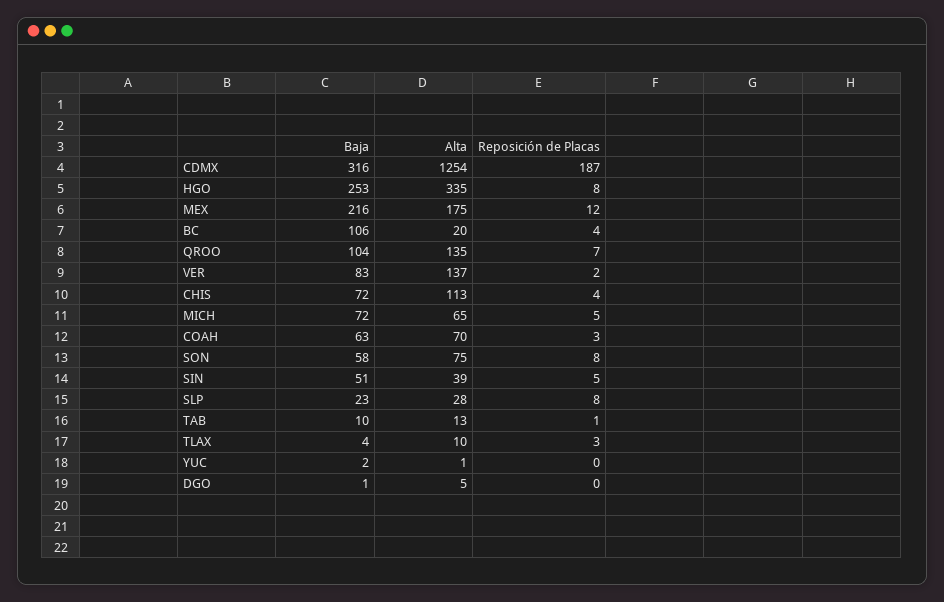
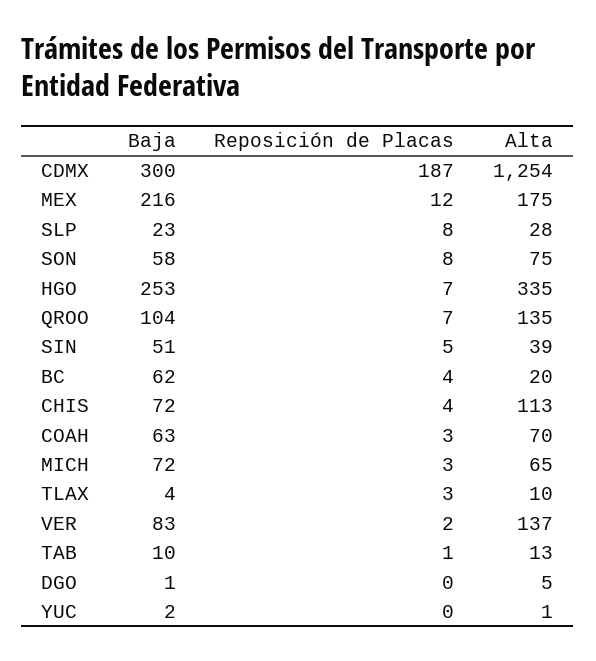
  {
    "Baja": {
-     "CDMX": 316,
+     "CDMX": 300,
      "HGO": 253,
      "MEX": 216,
-     "BC": 106,
+     "BC": 62,
      "QROO": 104,
      "VER": 83,
      "CHIS": 72,
      "MICH": 72,
      "COAH": 63,
      "SON": 58,
      "SIN": 51,
      "SLP": 23,
      "TAB": 10,
      "TLAX": 4,
      "YUC": 2,
      "DGO": 1
    },
    "Alta": {
      "CDMX": 1254,
      "HGO": 335,
      "MEX": 175,
      "BC": 20,
      "QROO": 135,
      "VER": 137,
      "CHIS": 113,
      "MICH": 65,
      "COAH": 70,
      "SON": 75,
      "SIN": 39,
      "SLP": 28,
      "TAB": 13,
      "TLAX": 10,
      "YUC": 1,
      "DGO": 5
    },
    "Reposición de Placas": {
      "CDMX": 187,
-     "HGO": 8,
+     "HGO": 7,
      "MEX": 12,
      "BC": 4,
      "QROO": 7,
      "VER": 2,
      "CHIS": 4,
-     "MICH": 5,
+     "MICH": 3,
      "COAH": 3,
      "SON": 8,
      "SIN": 5,
      "SLP": 8,
      "TAB": 1,
      "TLAX": 3,
      "YUC": 0,
      "DGO": 0
    }
  }

